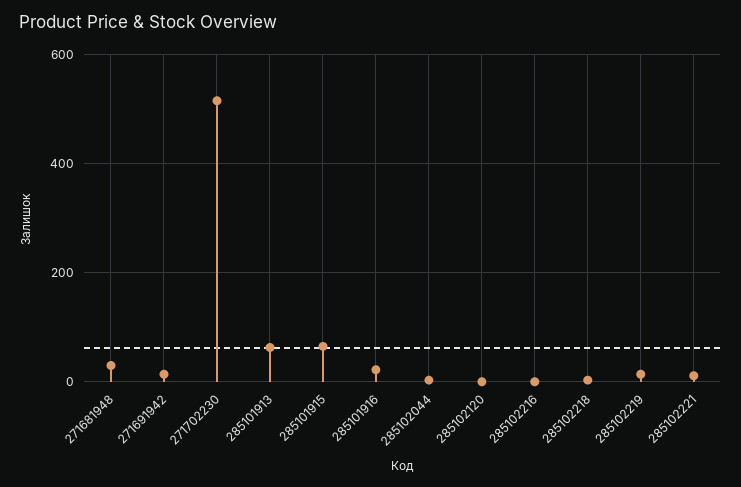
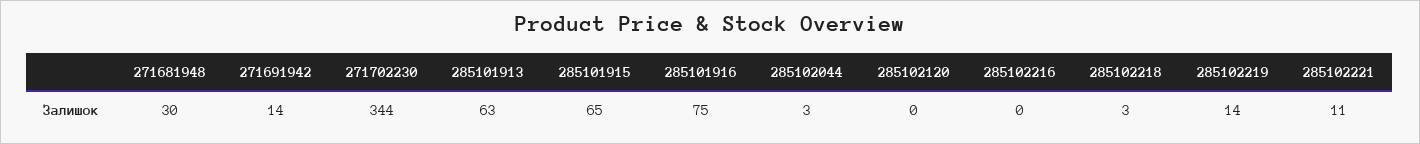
  {
    "271681948": 30,
    "271691942": 14,
-   "271702230": 520,
+   "271702230": 344,
    "285101913": 63,
    "285101915": 65,
-   "285101916": 20,
+   "285101916": 75,
    "285102044": 3,
    "285102120": 0,
    "285102216": 0,
    "285102218": 3,
    "285102219": 14,
    "285102221": 11
  }

